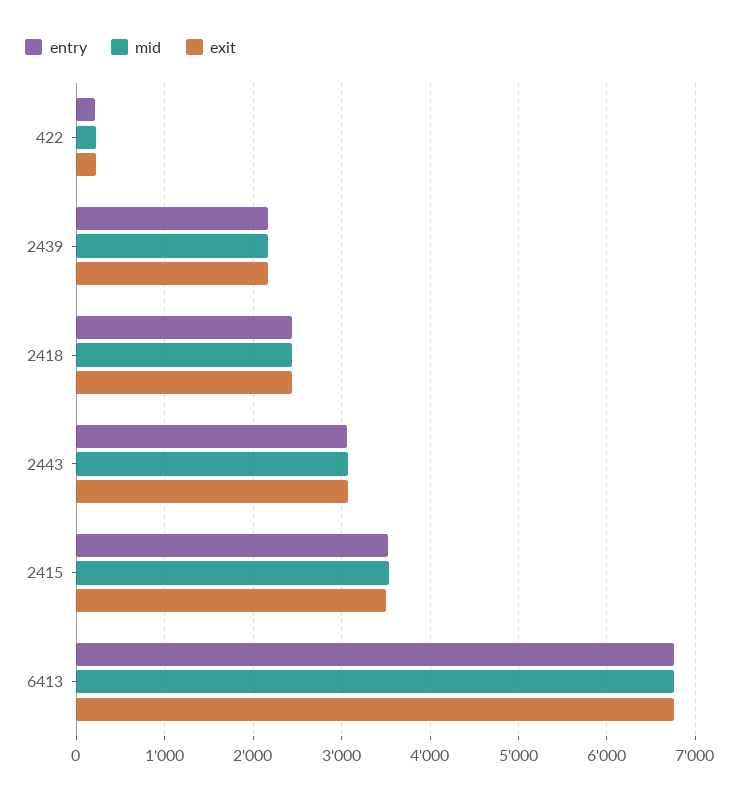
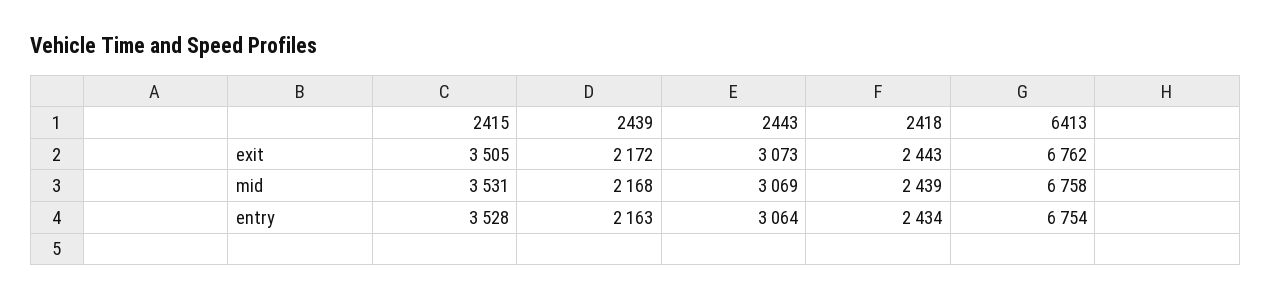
  {
    "entry": {
-     "422": 200,
      "2439": 2163,
      "2418": 2434,
      "2443": 3064,
      "2415": 3528,
      "6413": 6754
    },
    "mid": {
-     "422": 200,
      "2439": 2168,
      "2418": 2439,
      "2443": 3069,
      "2415": 3531,
      "6413": 6758
    },
    "exit": {
-     "422": 200,
      "2439": 2172,
      "2418": 2443,
      "2443": 3073,
      "2415": 3505,
      "6413": 6762
    }
  }

